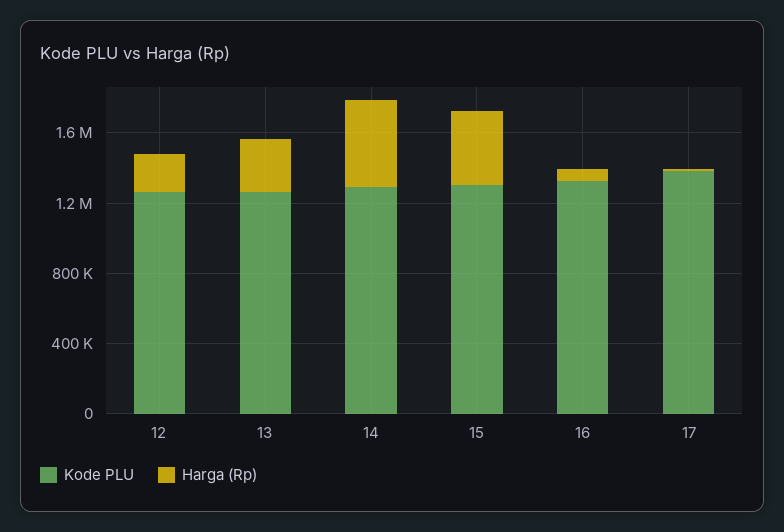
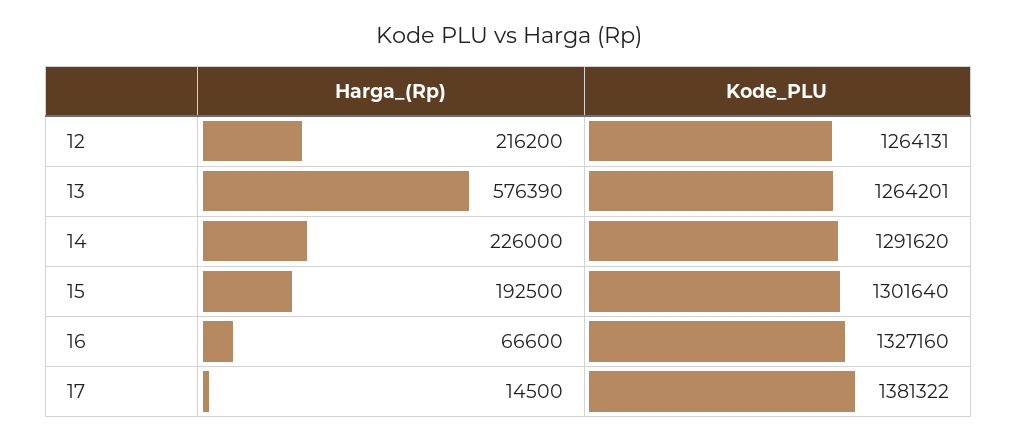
  {
    "Kode PLU": {
      "12": 1264131,
      "13": 1264201,
      "14": 1291620,
      "15": 1301640,
      "16": 1327160,
      "17": 1381322
    },
    "Harga (Rp)": {
      "12": 216200,
-     "13": 300000,
+     "13": 576390,
-     "14": 500000,
+     "14": 226000,
-     "15": 400000,
+     "15": 192500,
      "16": 66600,
      "17": 14500
    }
  }

